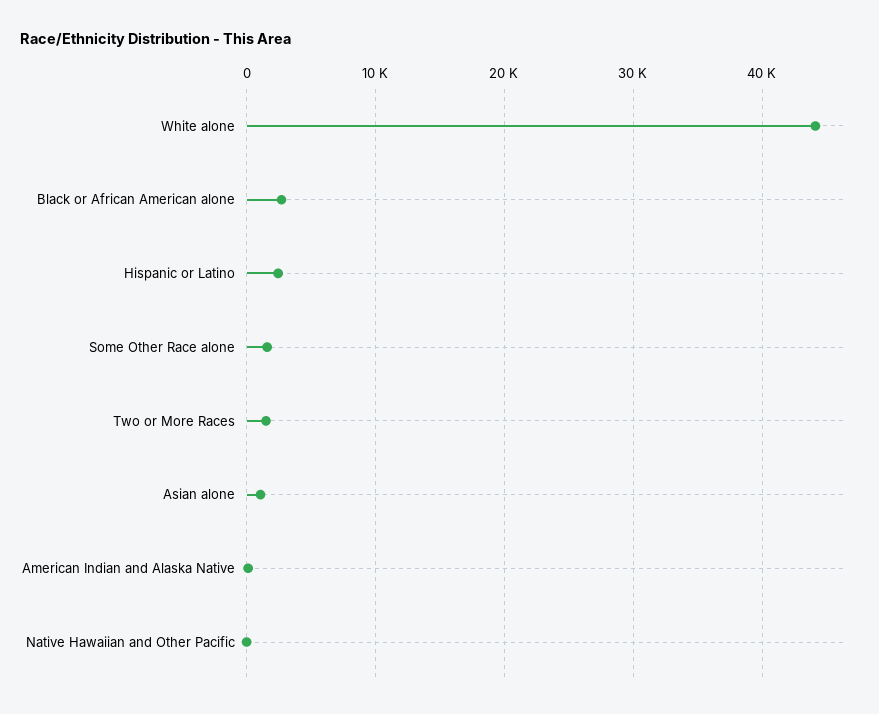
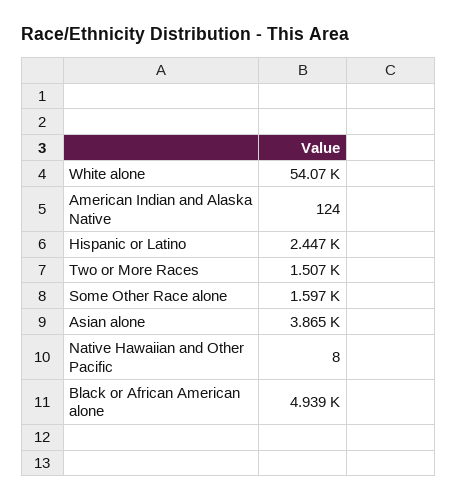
  {
-   "White alone": 44000,
+   "White alone": 54070,
-   "Black or African American alone": 3000,
+   "Black or African American alone": 4939,
    "Hispanic or Latino": 2447,
    "Some Other Race alone": 1597,
    "Two or More Races": 1507,
-   "Asian alone": 1000,
+   "Asian alone": 3865,
    "American Indian and Alaska Native": 124,
    "Native Hawaiian and Other Pacific": 8
  }

